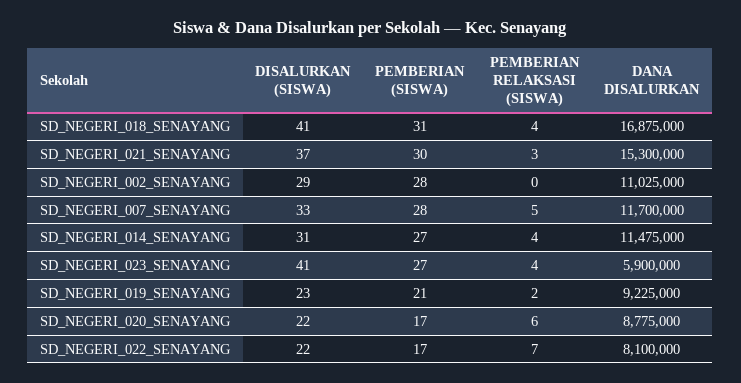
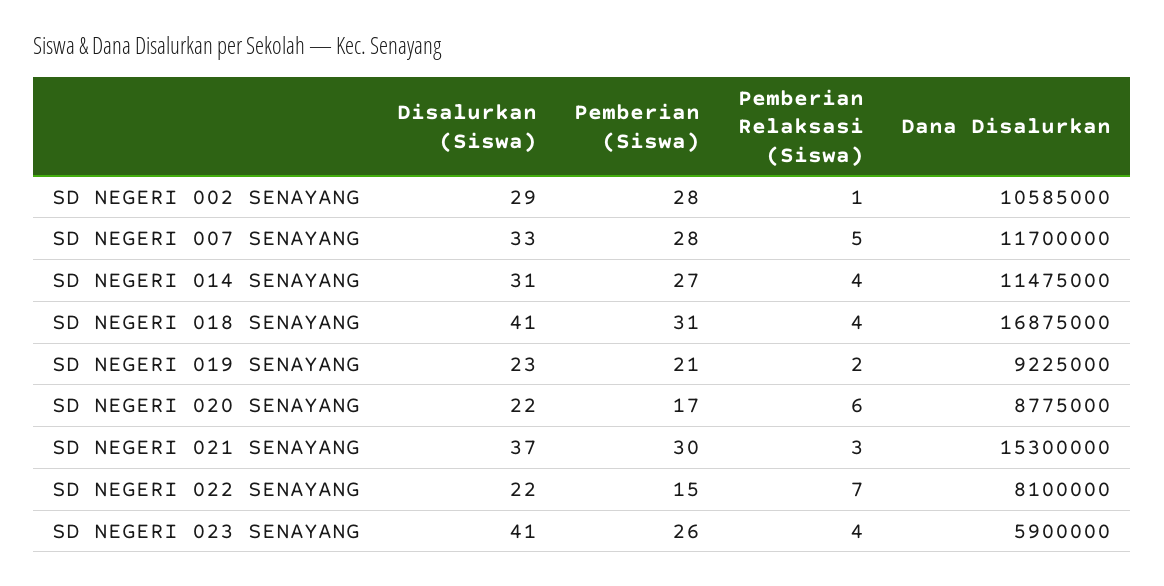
  {
    "DISALURKAN (SISWA)": {
      "SD_NEGERI_018_SENAYANG": 41,
      "SD_NEGERI_021_SENAYANG": 37,
      "SD_NEGERI_002_SENAYANG": 29,
      "SD_NEGERI_007_SENAYANG": 33,
      "SD_NEGERI_014_SENAYANG": 31,
      "SD_NEGERI_023_SENAYANG": 41,
      "SD_NEGERI_019_SENAYANG": 23,
      "SD_NEGERI_020_SENAYANG": 22,
      "SD_NEGERI_022_SENAYANG": 22
    },
    "PEMBERIAN (SISWA)": {
      "SD_NEGERI_018_SENAYANG": 31,
      "SD_NEGERI_021_SENAYANG": 30,
      "SD_NEGERI_002_SENAYANG": 28,
      "SD_NEGERI_007_SENAYANG": 28,
      "SD_NEGERI_014_SENAYANG": 27,
-     "SD_NEGERI_023_SENAYANG": 27,
+     "SD_NEGERI_023_SENAYANG": 26,
      "SD_NEGERI_019_SENAYANG": 21,
      "SD_NEGERI_020_SENAYANG": 17,
-     "SD_NEGERI_022_SENAYANG": 17
+     "SD_NEGERI_022_SENAYANG": 15
    },
    "PEMBERIAN RELAKSASI (SISWA)": {
      "SD_NEGERI_018_SENAYANG": 4,
      "SD_NEGERI_021_SENAYANG": 3,
-     "SD_NEGERI_002_SENAYANG": 0,
+     "SD_NEGERI_002_SENAYANG": 1,
      "SD_NEGERI_007_SENAYANG": 5,
      "SD_NEGERI_014_SENAYANG": 4,
      "SD_NEGERI_023_SENAYANG": 4,
      "SD_NEGERI_019_SENAYANG": 2,
      "SD_NEGERI_020_SENAYANG": 6,
      "SD_NEGERI_022_SENAYANG": 7
    },
    "DANA DISALURKAN": {
      "SD_NEGERI_018_SENAYANG": 16875000,
      "SD_NEGERI_021_SENAYANG": 15300000,
-     "SD_NEGERI_002_SENAYANG": 11025000,
+     "SD_NEGERI_002_SENAYANG": 10585000,
      "SD_NEGERI_007_SENAYANG": 11700000,
      "SD_NEGERI_014_SENAYANG": 11475000,
      "SD_NEGERI_023_SENAYANG": 5900000,
      "SD_NEGERI_019_SENAYANG": 9225000,
      "SD_NEGERI_020_SENAYANG": 8775000,
      "SD_NEGERI_022_SENAYANG": 8100000
    }
  }

